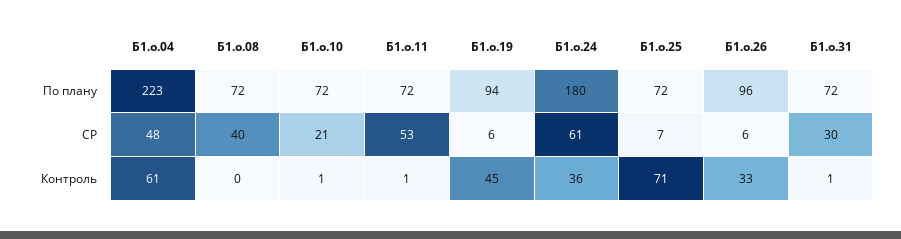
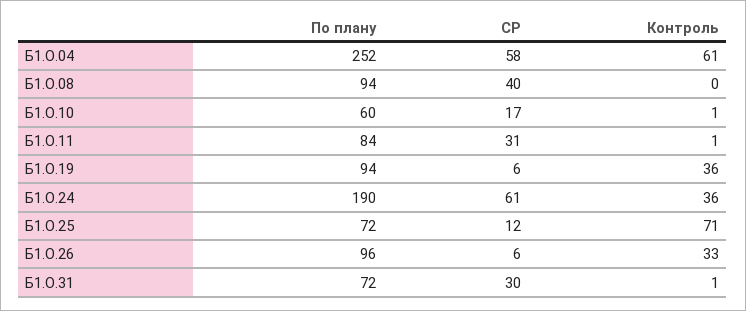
  {
    "Б1.о.04": {
-     "По плану": 223,
+     "По плану": 252,
-     "СР": 48,
+     "СР": 58,
      "Контроль": 61
    },
    "Б1.о.08": {
-     "По плану": 72,
+     "По плану": 94,
      "СР": 40,
      "Контроль": 0
    },
    "Б1.о.10": {
-     "По плану": 72,
+     "По плану": 60,
-     "СР": 21,
+     "СР": 17,
      "Контроль": 1
    },
    "Б1.о.11": {
-     "По плану": 72,
+     "По плану": 84,
-     "СР": 53,
+     "СР": 31,
      "Контроль": 1
    },
    "Б1.о.19": {
      "По плану": 94,
      "СР": 6,
-     "Контроль": 45
+     "Контроль": 36
    },
    "Б1.о.24": {
-     "По плану": 180,
+     "По плану": 190,
      "СР": 61,
      "Контроль": 36
    },
    "Б1.о.25": {
      "По плану": 72,
-     "СР": 7,
+     "СР": 12,
      "Контроль": 71
    },
    "Б1.о.26": {
      "По плану": 96,
      "СР": 6,
      "Контроль": 33
    },
    "Б1.о.31": {
      "По плану": 72,
      "СР": 30,
      "Контроль": 1
    }
  }

